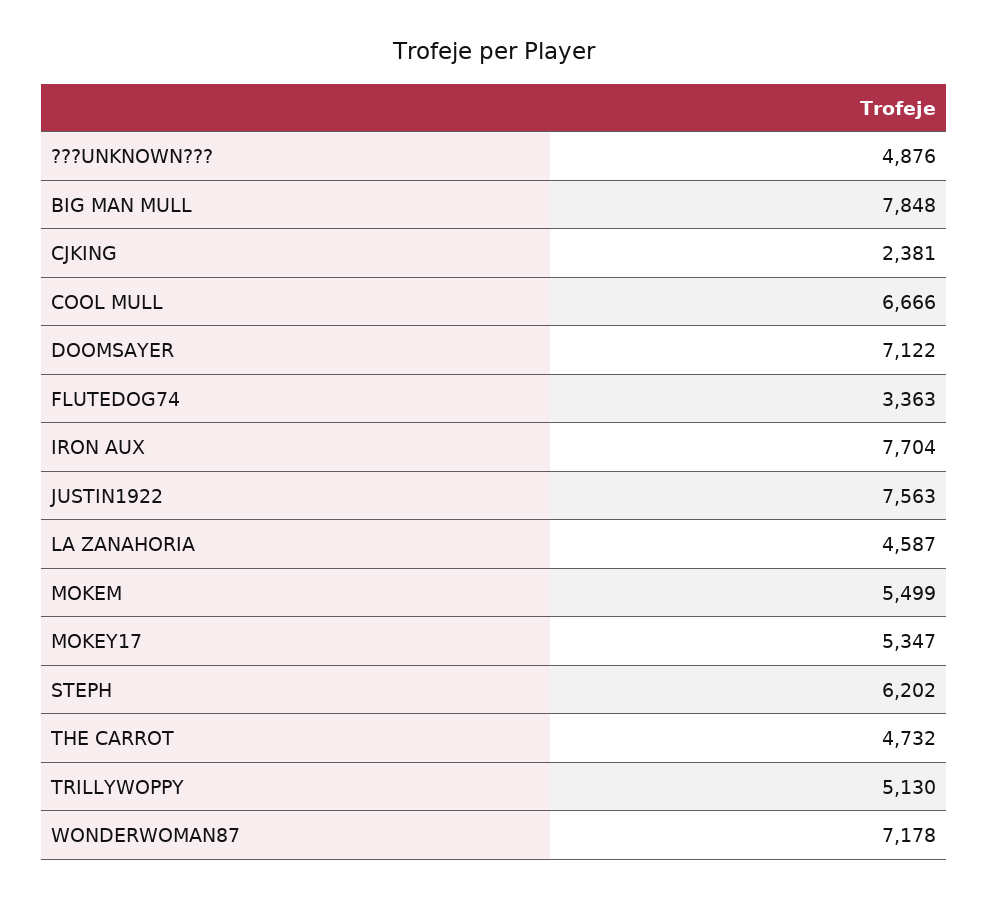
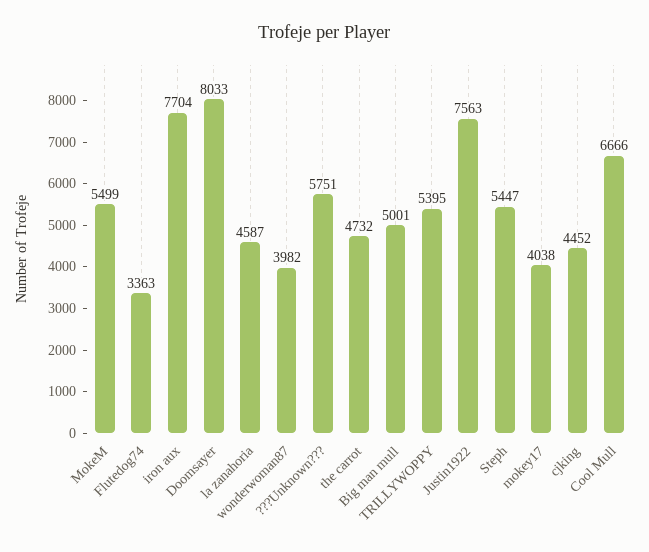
  {
-   "???UNKNOWN???": 4876,
+   "???UNKNOWN???": 5751,
-   "BIG MAN MULL": 7848,
+   "BIG MAN MULL": 5001,
-   "CJKING": 2381,
+   "CJKING": 4452,
    "COOL MULL": 6666,
-   "DOOMSAYER": 7122,
+   "DOOMSAYER": 8033,
    "FLUTEDOG74": 3363,
    "IRON AUX": 7704,
    "JUSTIN1922": 7563,
    "LA ZANAHORIA": 4587,
    "MOKEM": 5499,
-   "MOKEY17": 5347,
+   "MOKEY17": 4038,
-   "STEPH": 6202,
+   "STEPH": 5447,
    "THE CARROT": 4732,
-   "TRILLYWOPPY": 5130,
+   "TRILLYWOPPY": 5395,
-   "WONDERWOMAN87": 7178
+   "WONDERWOMAN87": 3982
  }

